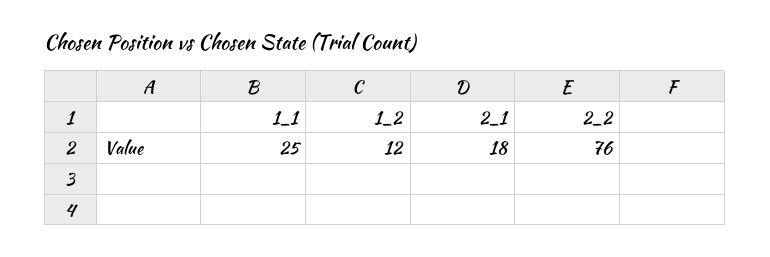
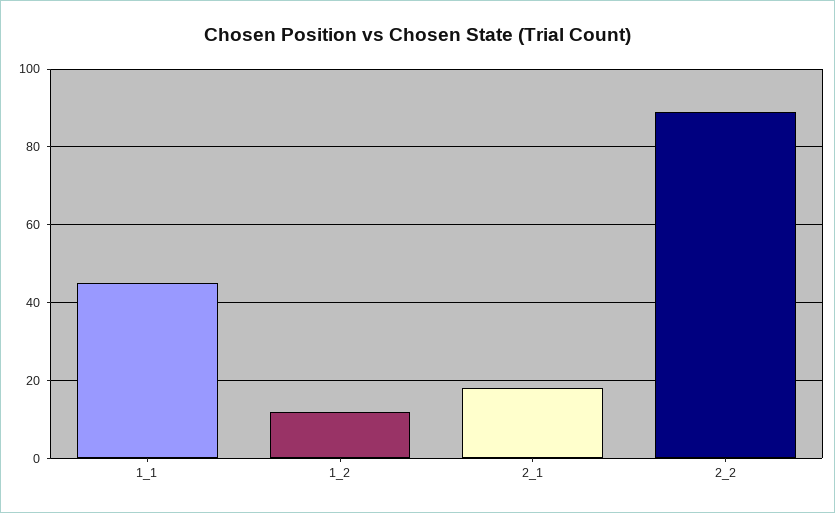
  {
-   "1_1": 25,
+   "1_1": 45,
    "1_2": 12,
    "2_1": 18,
-   "2_2": 76
+   "2_2": 90
  }

